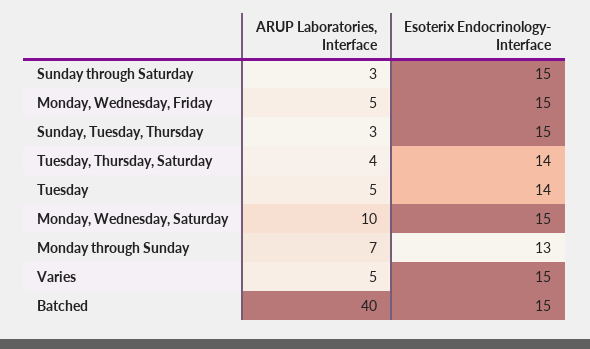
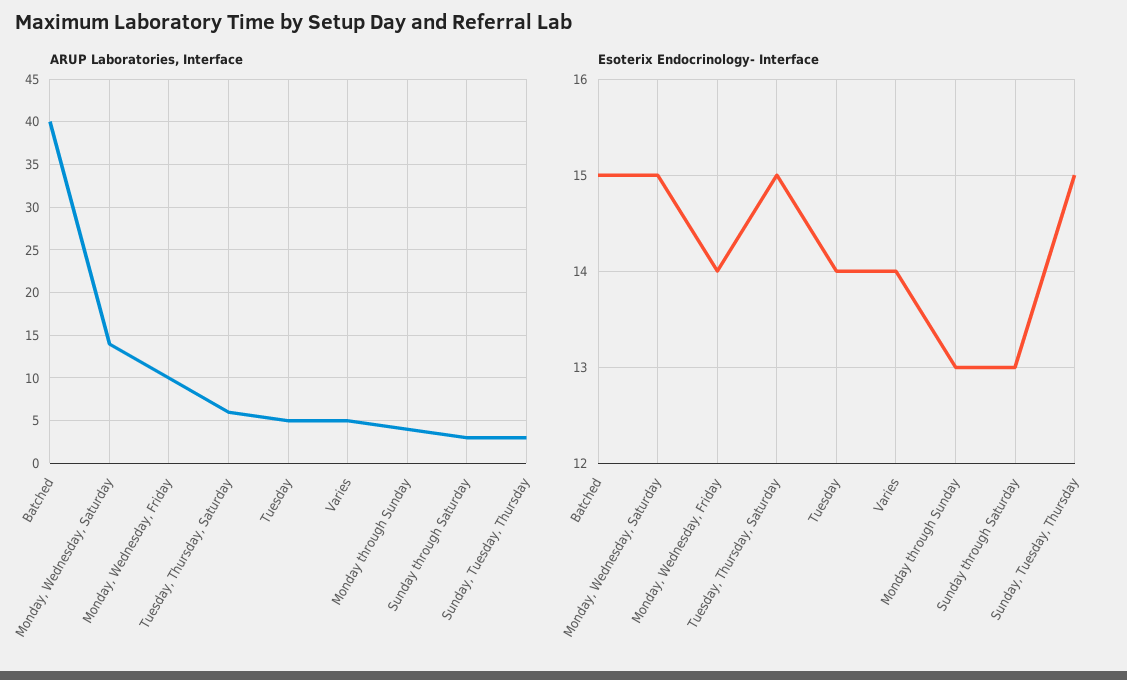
  {
    "ARUP Laboratories, Interface": {
      "Sunday through Saturday": 3,
-     "Monday, Wednesday, Friday": 5,
+     "Monday, Wednesday, Friday": 10,
      "Sunday, Tuesday, Thursday": 3,
-     "Tuesday, Thursday, Saturday": 4,
+     "Tuesday, Thursday, Saturday": 6,
      "Tuesday": 5,
-     "Monday, Wednesday, Saturday": 10,
+     "Monday, Wednesday, Saturday": 14,
-     "Monday through Sunday": 7,
+     "Monday through Sunday": 4,
      "Varies": 5,
      "Batched": 40
    },
    "Esoterix Endocrinology- Interface": {
-     "Sunday through Saturday": 15,
+     "Sunday through Saturday": 13,
-     "Monday, Wednesday, Friday": 15,
+     "Monday, Wednesday, Friday": 14,
      "Sunday, Tuesday, Thursday": 15,
-     "Tuesday, Thursday, Saturday": 14,
+     "Tuesday, Thursday, Saturday": 15,
      "Tuesday": 14,
      "Monday, Wednesday, Saturday": 15,
      "Monday through Sunday": 13,
-     "Varies": 15,
+     "Varies": 14,
      "Batched": 15
    }
  }

